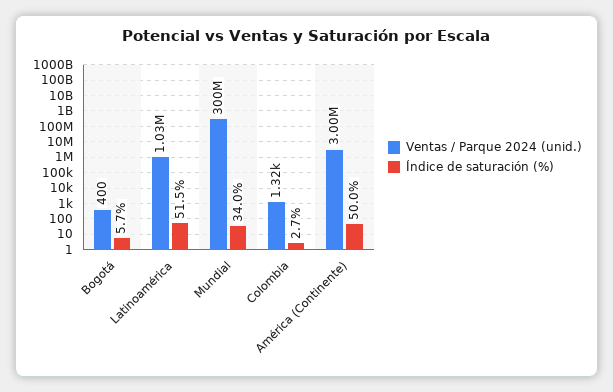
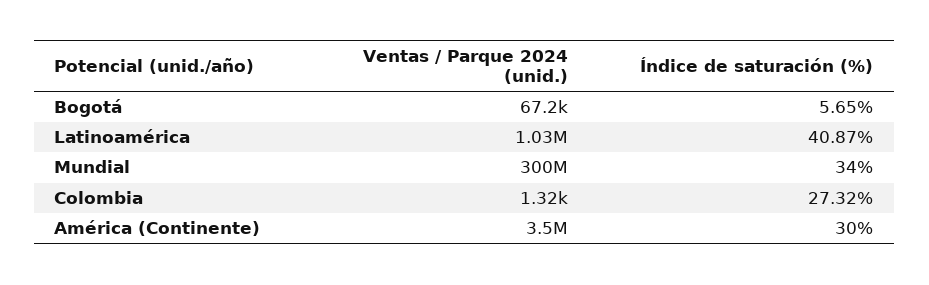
  {
    "Ventas / Parque 2024 (unid.)": {
-     "Bogotá": 400,
+     "Bogotá": 67200,
      "Latinoamérica": 1030000,
      "Mundial": 300000000,
      "Colombia": 1320,
-     "América (Continente)": 3000000
+     "América (Continente)": 3500000
    },
    "Índice de saturación (%)": {
      "Bogotá": 5.65,
-     "Latinoamérica": 51.5,
+     "Latinoamérica": 40.87,
      "Mundial": 34,
-     "Colombia": 2.7,
+     "Colombia": 27.32,
-     "América (Continente)": 50
+     "América (Continente)": 30
    }
  }

